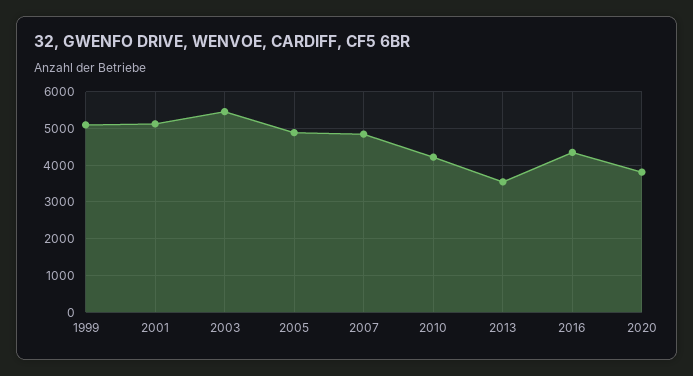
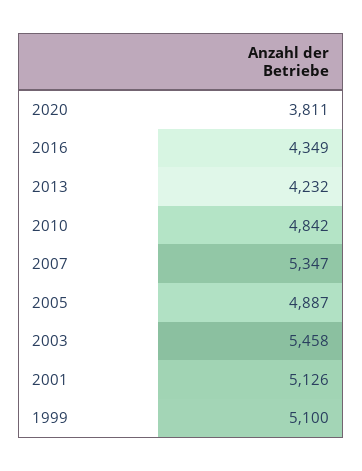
  {
    "1999": 5100,
    "2001": 5126,
    "2003": 5458,
    "2005": 4887,
-   "2007": 4800,
+   "2007": 5347,
-   "2010": 4200,
+   "2010": 4842,
-   "2013": 3600,
+   "2013": 4232,
    "2016": 4349,
    "2020": 3811
  }

